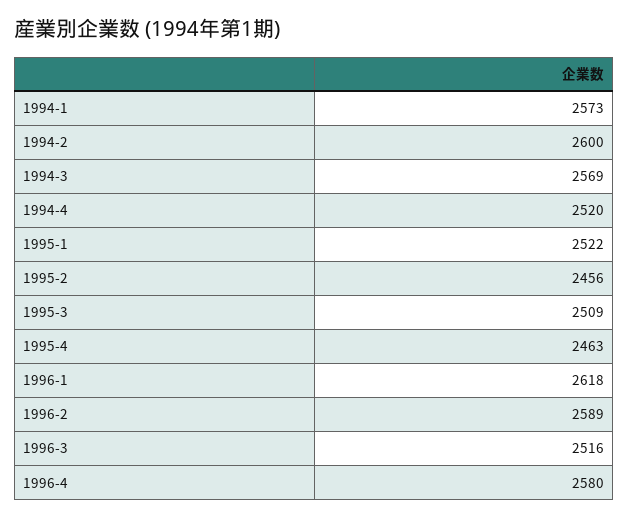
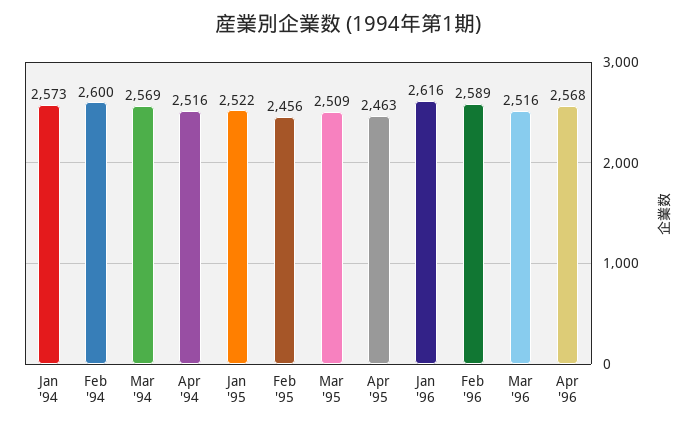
  {
    "1994-1": 2573,
    "1994-2": 2600,
    "1994-3": 2569,
-   "1994-4": 2520,
+   "1994-4": 2516,
    "1995-1": 2522,
    "1995-2": 2456,
    "1995-3": 2509,
    "1995-4": 2463,
-   "1996-1": 2618,
+   "1996-1": 2616,
    "1996-2": 2589,
    "1996-3": 2516,
-   "1996-4": 2580
+   "1996-4": 2568
  }

